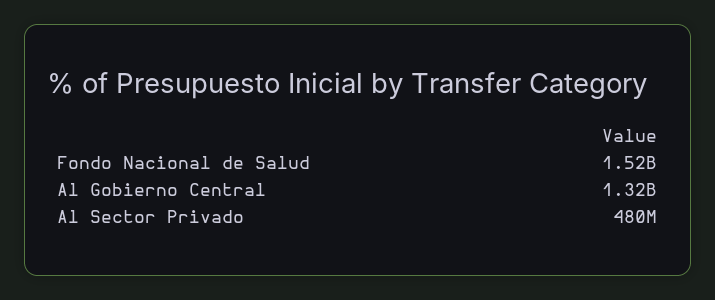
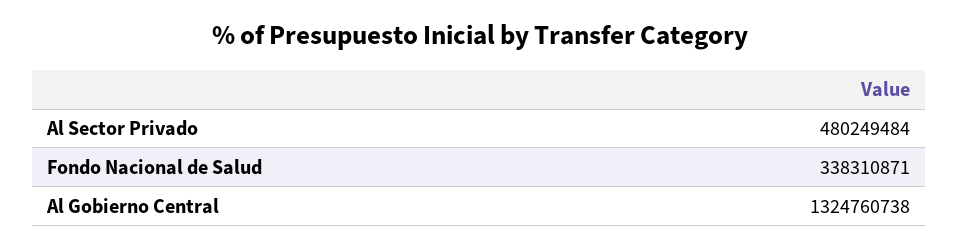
  {
-   "Fondo Nacional de Salud": 1520000000,
+   "Fondo Nacional de Salud": 338310871,
    "Al Gobierno Central": 1324760738,
    "Al Sector Privado": 480249484
  }

